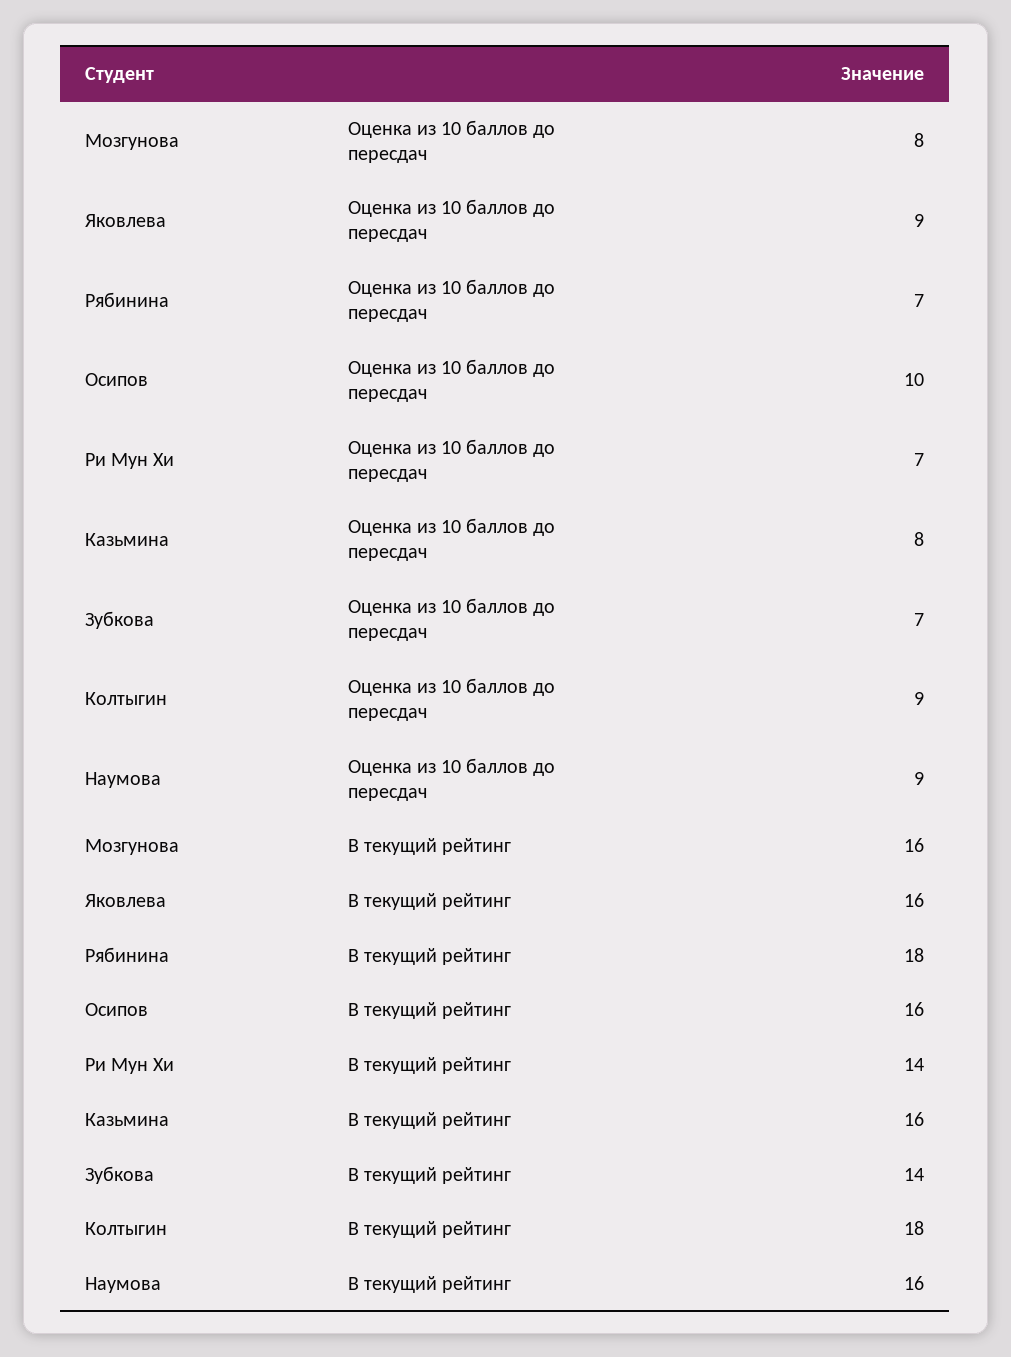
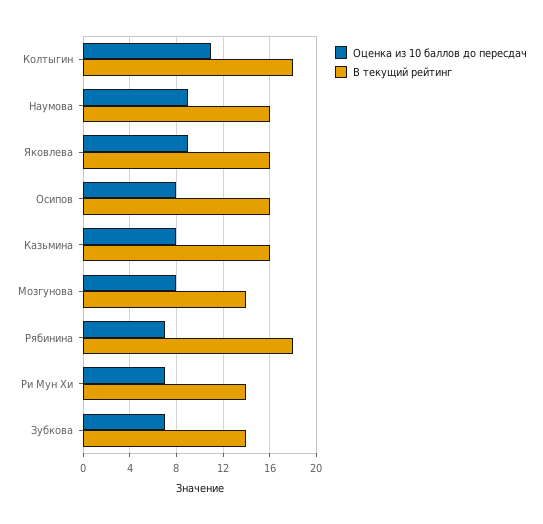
  {
    "Оценка из 10 баллов до пересдач": {
      "Мозгунова": 8,
      "Яковлева": 9,
      "Рябинина": 7,
-     "Осипов": 10,
+     "Осипов": 8,
      "Ри Мун Хи": 7,
      "Казьмина": 8,
      "Зубкова": 7,
-     "Колтыгин": 9,
+     "Колтыгин": 11,
      "Наумова": 9
    },
    "В текущий рейтинг": {
-     "Мозгунова": 16,
+     "Мозгунова": 14,
      "Яковлева": 16,
      "Рябинина": 18,
      "Осипов": 16,
      "Ри Мун Хи": 14,
      "Казьмина": 16,
      "Зубкова": 14,
      "Колтыгин": 18,
      "Наумова": 16
    }
  }

